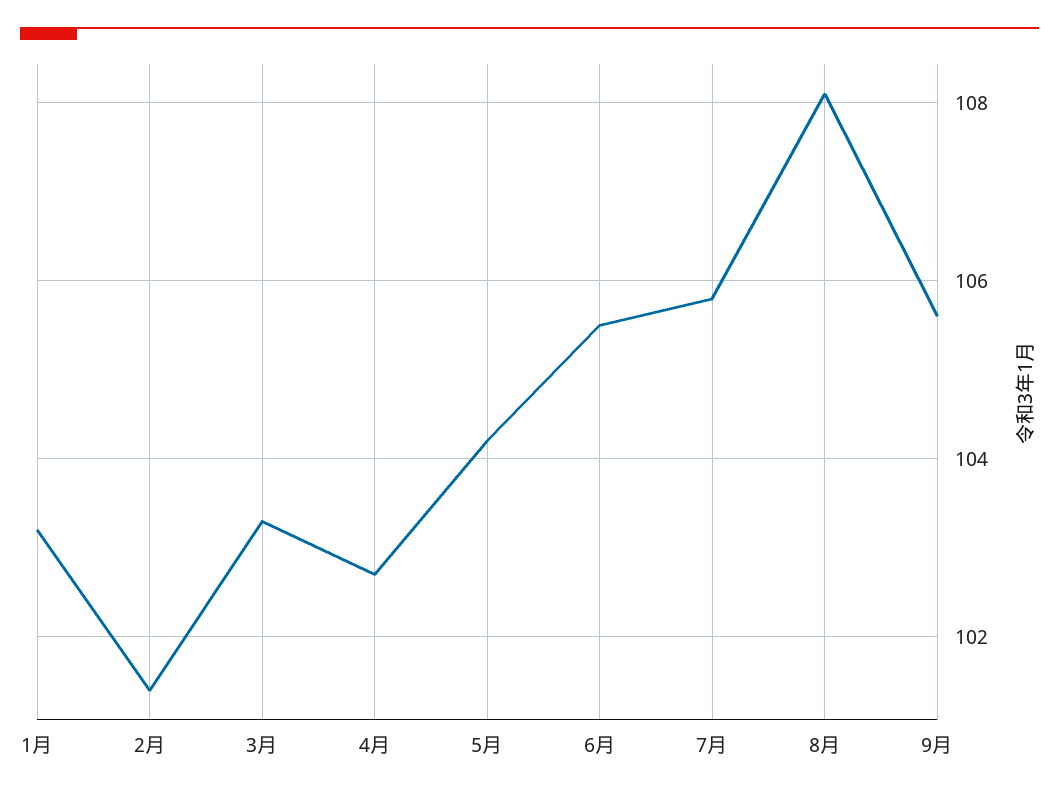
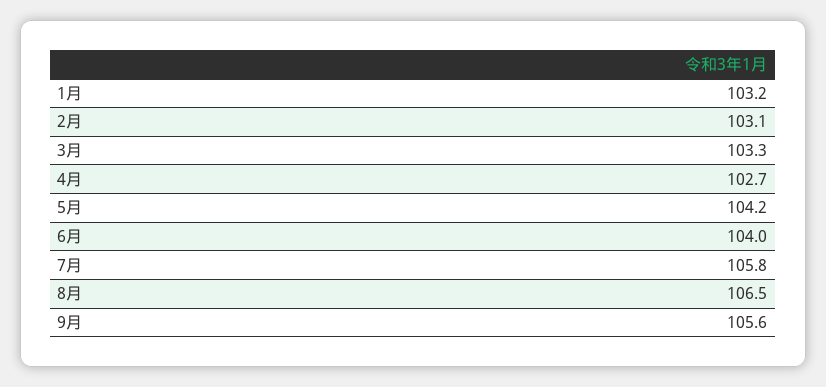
  {
    "1月": 103.2,
-   "2月": 101.5,
+   "2月": 103.1,
    "3月": 103.3,
    "4月": 102.7,
    "5月": 104.2,
-   "6月": 105.5,
+   "6月": 104,
    "7月": 105.8,
-   "8月": 108,
+   "8月": 106.5,
    "9月": 105.6
  }

